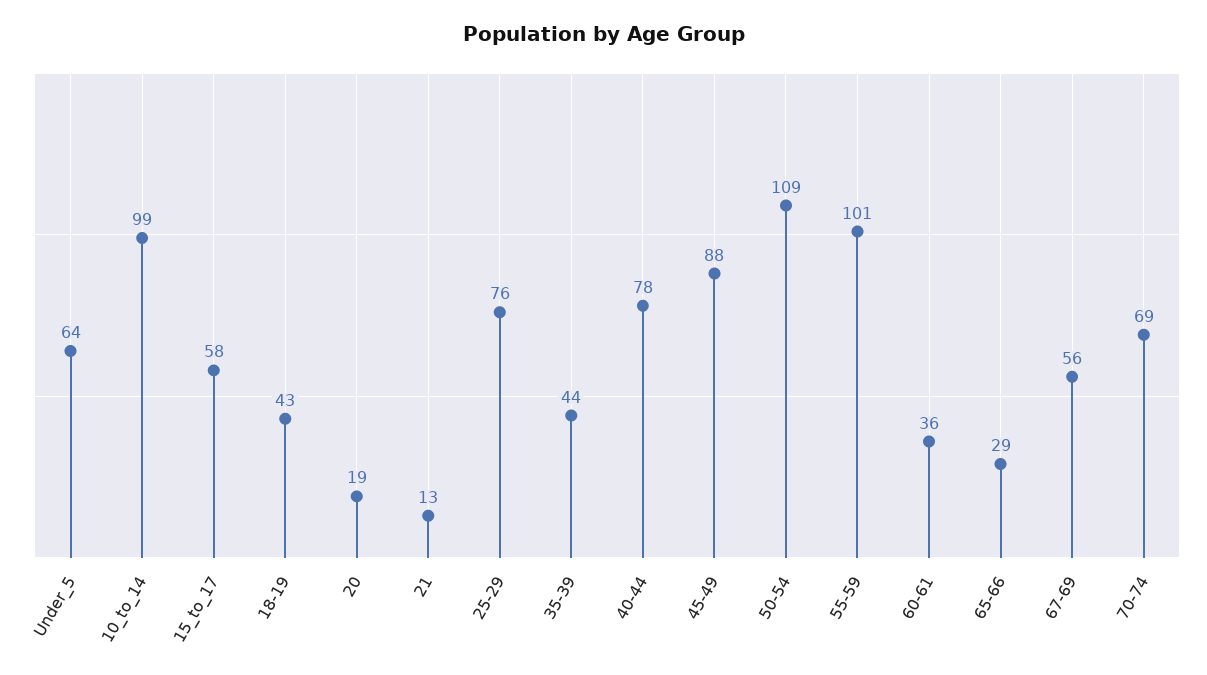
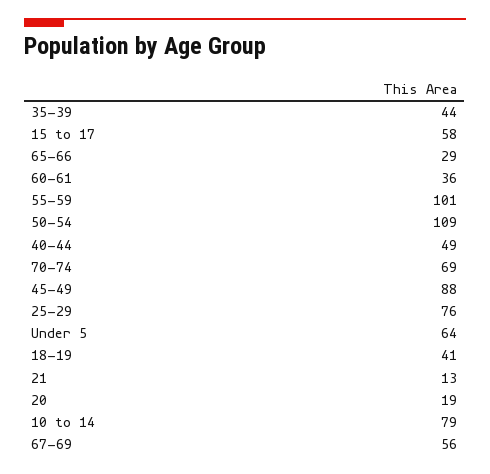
  {
    "Under_5": 64,
-   "10_to_14": 99,
+   "10_to_14": 79,
    "15_to_17": 58,
-   "18-19": 43,
+   "18-19": 41,
    "20": 19,
    "21": 13,
    "25-29": 76,
    "35-39": 44,
-   "40-44": 78,
+   "40-44": 49,
    "45-49": 88,
    "50-54": 109,
    "55-59": 101,
    "60-61": 36,
    "65-66": 29,
    "67-69": 56,
    "70-74": 69
  }

